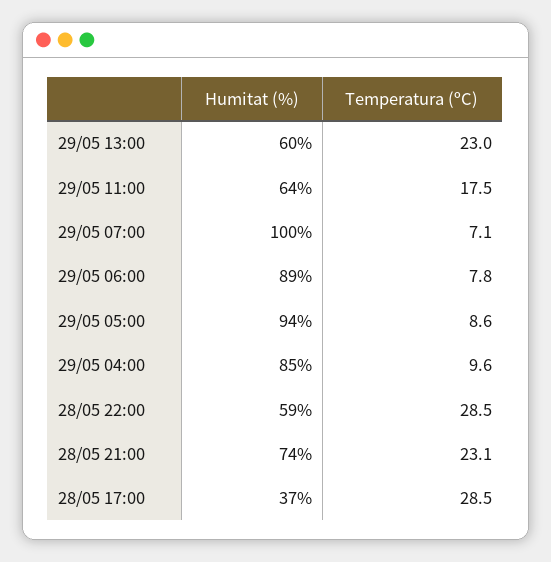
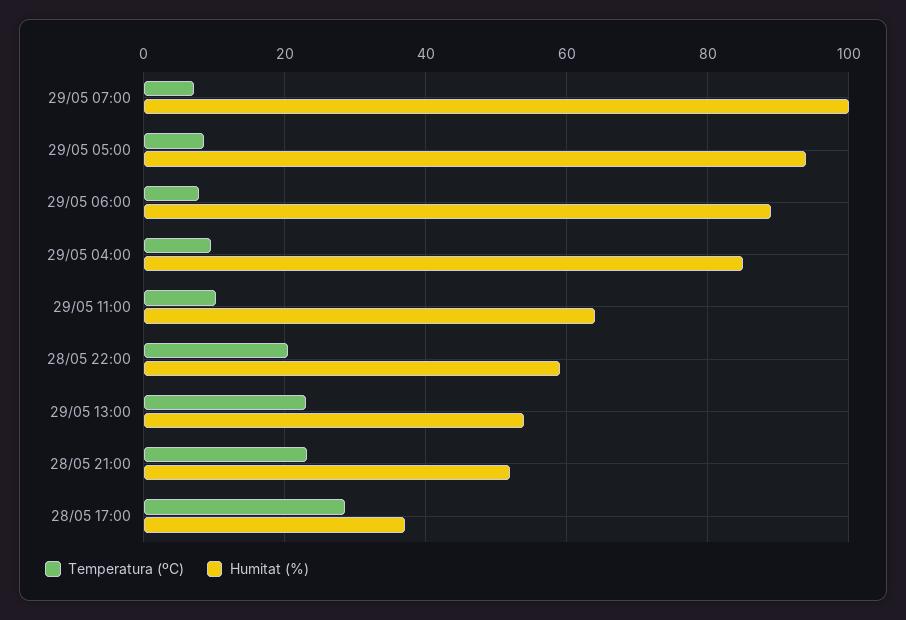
  {
    "Humitat (%)": {
-     "29/05 13:00": 60,
+     "29/05 13:00": 54,
      "29/05 11:00": 64,
      "29/05 07:00": 100,
      "29/05 06:00": 89,
      "29/05 05:00": 94,
      "29/05 04:00": 85,
      "28/05 22:00": 59,
-     "28/05 21:00": 74,
+     "28/05 21:00": 52,
      "28/05 17:00": 37
    },
    "Temperatura (ºC)": {
      "29/05 13:00": 23,
-     "29/05 11:00": 17.5,
+     "29/05 11:00": 10,
      "29/05 07:00": 7.1,
      "29/05 06:00": 7.8,
      "29/05 05:00": 8.6,
      "29/05 04:00": 9.6,
-     "28/05 22:00": 28.5,
+     "28/05 22:00": 20,
      "28/05 21:00": 23.1,
      "28/05 17:00": 28.5
    }
  }

